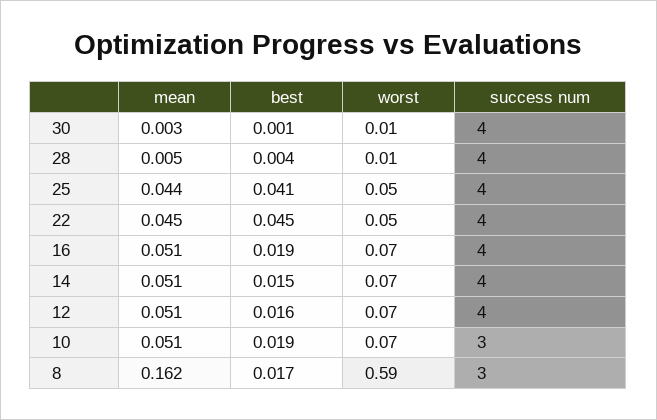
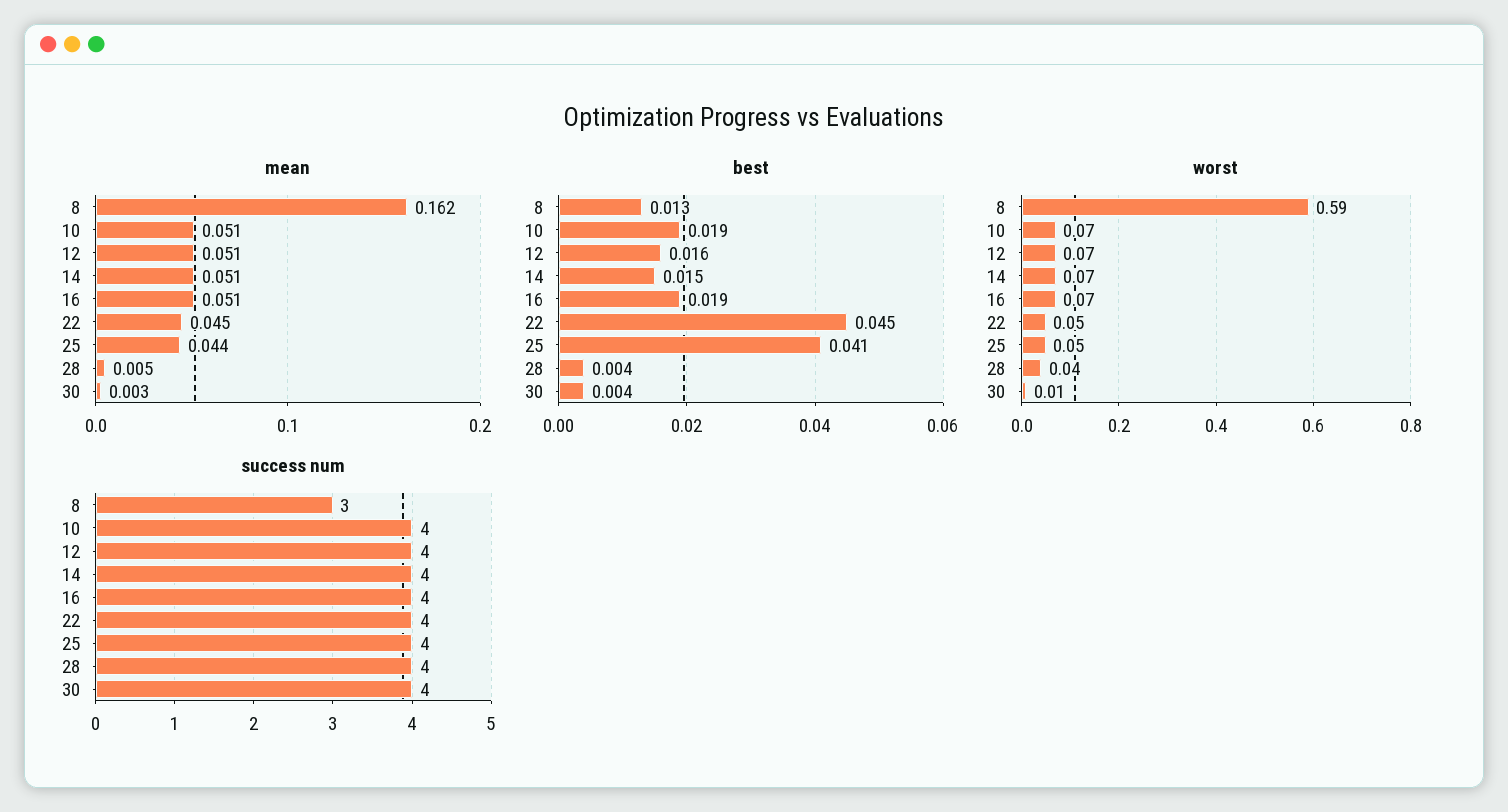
  {
    "mean": {
      "30": 0.003,
      "28": 0.005,
      "25": 0.044,
      "22": 0.045,
      "16": 0.051,
      "14": 0.051,
      "12": 0.051,
      "10": 0.051,
      "8": 0.162
    },
    "best": {
-     "30": 0.001,
+     "30": 0.004,
      "28": 0.004,
      "25": 0.041,
      "22": 0.045,
      "16": 0.019,
      "14": 0.015,
      "12": 0.016,
      "10": 0.019,
-     "8": 0.017
+     "8": 0.013
    },
    "worst": {
      "30": 0.01,
-     "28": 0.01,
+     "28": 0.04,
      "25": 0.05,
      "22": 0.05,
      "16": 0.07,
      "14": 0.07,
      "12": 0.07,
      "10": 0.07,
      "8": 0.59
    },
    "success num": {
      "30": 4,
      "28": 4,
      "25": 4,
      "22": 4,
      "16": 4,
      "14": 4,
      "12": 4,
-     "10": 3,
+     "10": 4,
      "8": 3
    }
  }

